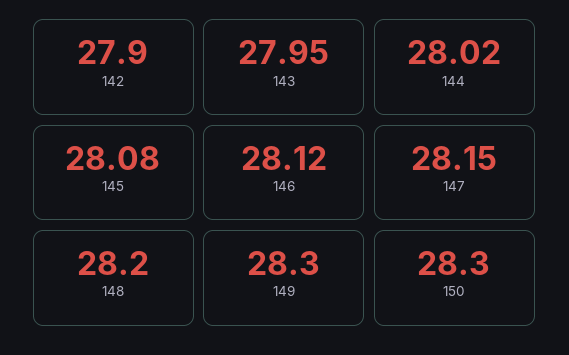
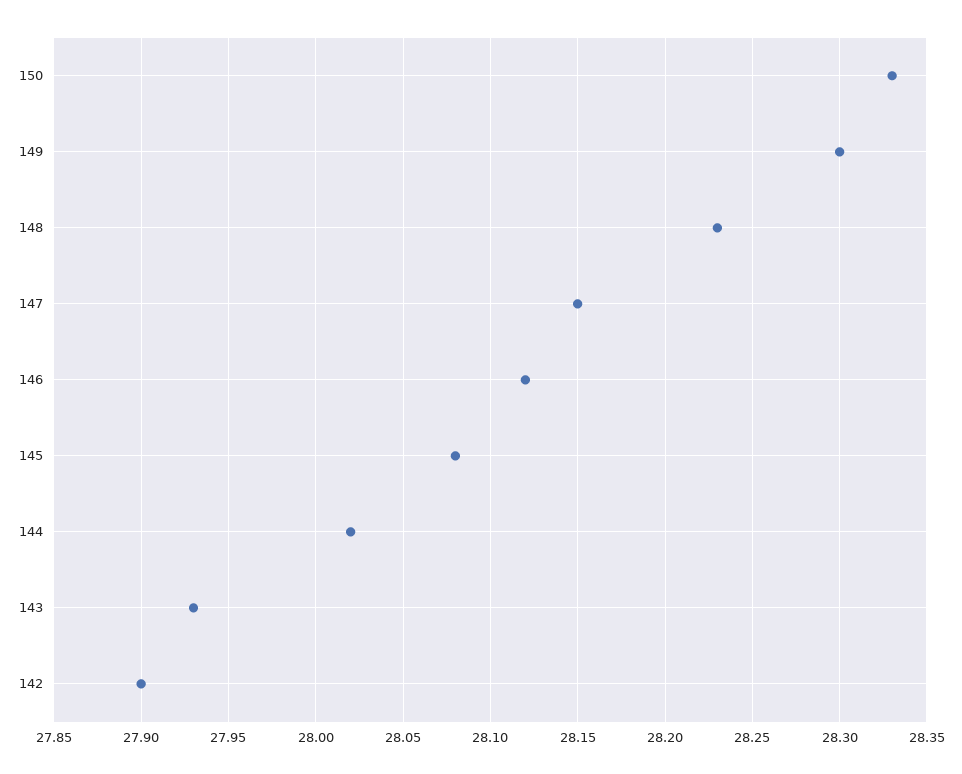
  {
    "142": 27.9,
-   "143": 27.95,
+   "143": 27.93,
    "144": 28.02,
    "145": 28.08,
    "146": 28.12,
    "147": 28.15,
-   "148": 28.2,
+   "148": 28.23,
    "149": 28.3,
-   "150": 28.3
+   "150": 28.33
  }

